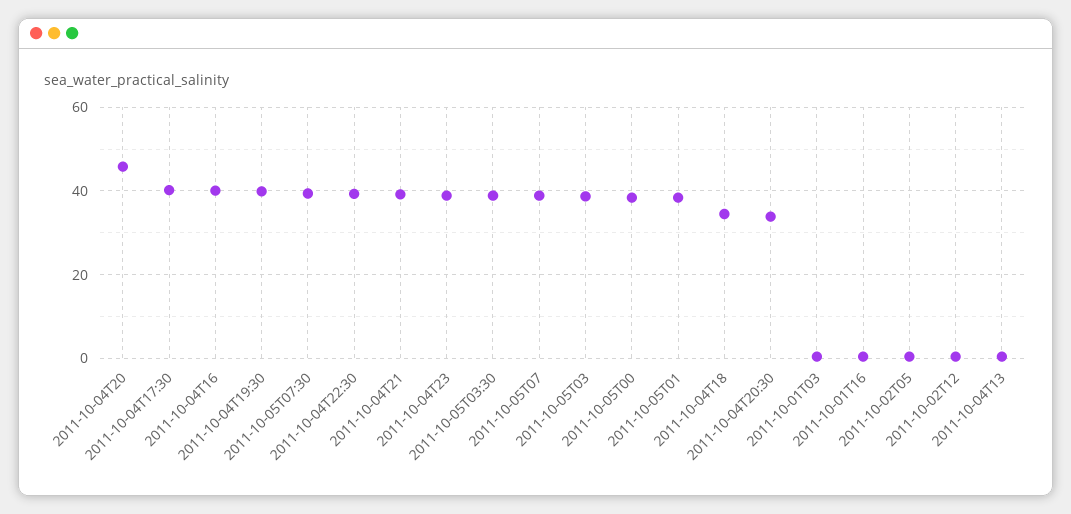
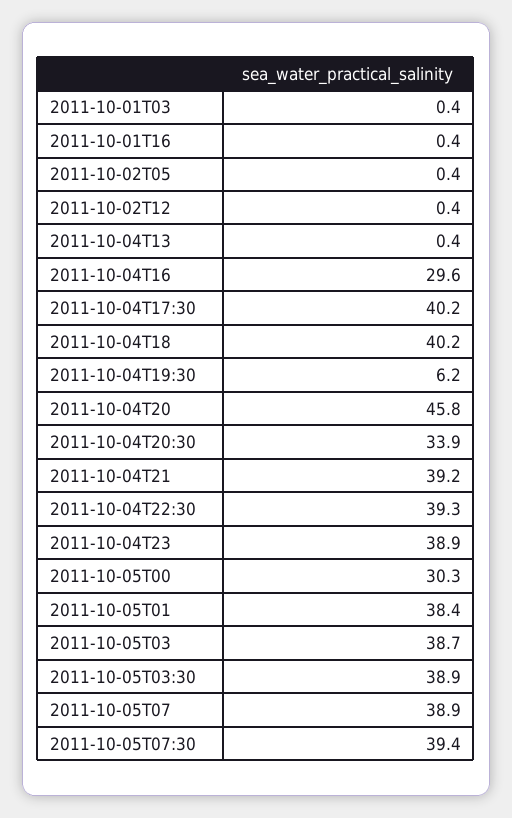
  {
    "2011-10-04T20": 45.8,
    "2011-10-04T17:30": 40.2,
-   "2011-10-04T16": 40,
+   "2011-10-04T16": 29.6,
-   "2011-10-04T19:30": 40,
+   "2011-10-04T19:30": 6.2,
    "2011-10-05T07:30": 39.4,
    "2011-10-04T22:30": 39.3,
    "2011-10-04T21": 39.2,
    "2011-10-04T23": 38.9,
    "2011-10-05T03:30": 38.9,
    "2011-10-05T07": 38.9,
    "2011-10-05T03": 38.7,
-   "2011-10-05T00": 38,
+   "2011-10-05T00": 30.3,
    "2011-10-05T01": 38.4,
-   "2011-10-04T18": 34,
+   "2011-10-04T18": 40.2,
    "2011-10-04T20:30": 33.9,
    "2011-10-01T03": 0.4,
    "2011-10-01T16": 0.4,
    "2011-10-02T05": 0.4,
    "2011-10-02T12": 0.4,
    "2011-10-04T13": 0.4
  }

